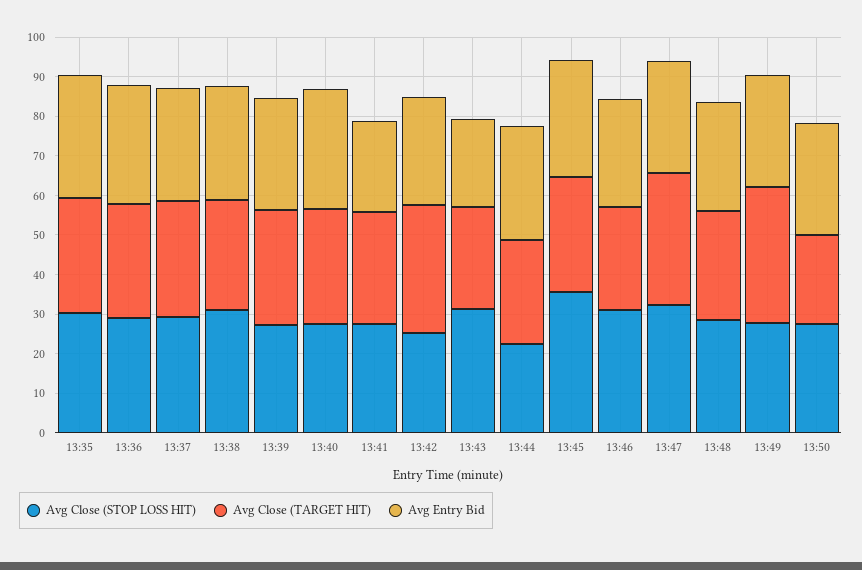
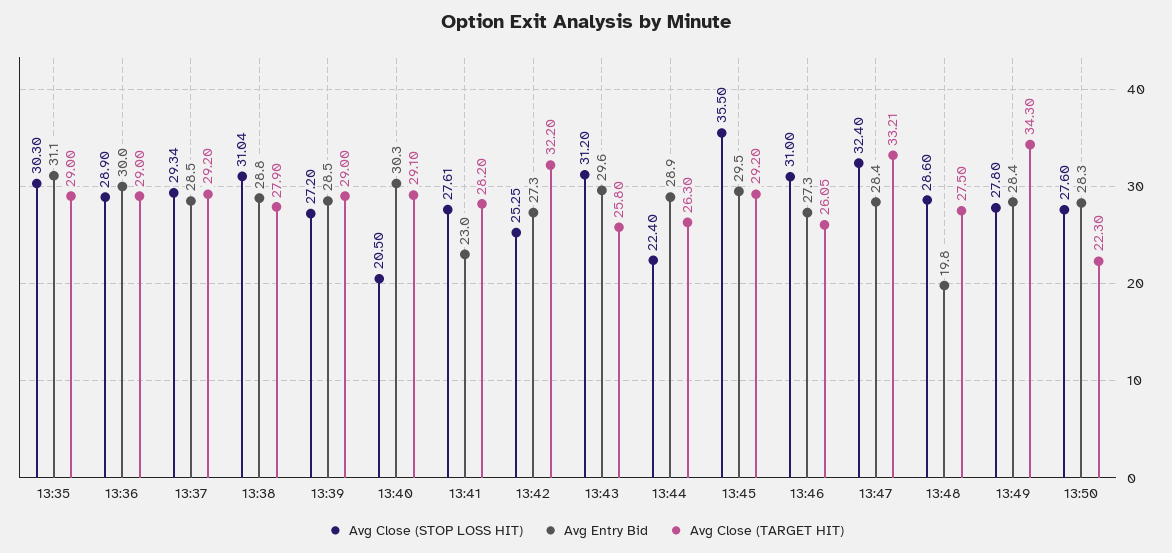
  {
    "Avg Close (STOP LOSS HIT)": {
      "13:35": 30.3,
      "13:36": 28.9,
      "13:37": 29.34,
      "13:38": 31.04,
      "13:39": 27.2,
-     "13:40": 27.5,
+     "13:40": 20.5,
      "13:41": 27.61,
      "13:42": 25.25,
      "13:43": 31.2,
      "13:44": 22.4,
      "13:45": 35.5,
      "13:46": 31,
      "13:47": 32.4,
      "13:48": 28.6,
      "13:49": 27.8,
      "13:50": 27.6
    },
    "Avg Close (TARGET HIT)": {
      "13:35": 29,
      "13:36": 29,
      "13:37": 29.2,
      "13:38": 27.9,
      "13:39": 29,
      "13:40": 29.1,
      "13:41": 28.2,
      "13:42": 32.2,
      "13:43": 25.8,
      "13:44": 26.3,
      "13:45": 29.2,
      "13:46": 26.05,
      "13:47": 33.21,
      "13:48": 27.5,
      "13:49": 34.3,
      "13:50": 22.3
    },
    "Avg Entry Bid": {
      "13:35": 31.1,
      "13:36": 30,
      "13:37": 28.5,
      "13:38": 28.8,
      "13:39": 28.5,
      "13:40": 30.3,
      "13:41": 23,
      "13:42": 27.3,
-     "13:43": 22.5,
+     "13:43": 29.6,
      "13:44": 28.9,
      "13:45": 29.5,
      "13:46": 27.3,
      "13:47": 28.4,
-     "13:48": 27.5,
+     "13:48": 19.8,
      "13:49": 28.4,
      "13:50": 28.3
    }
  }

